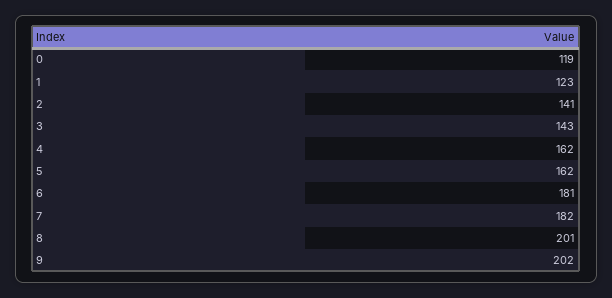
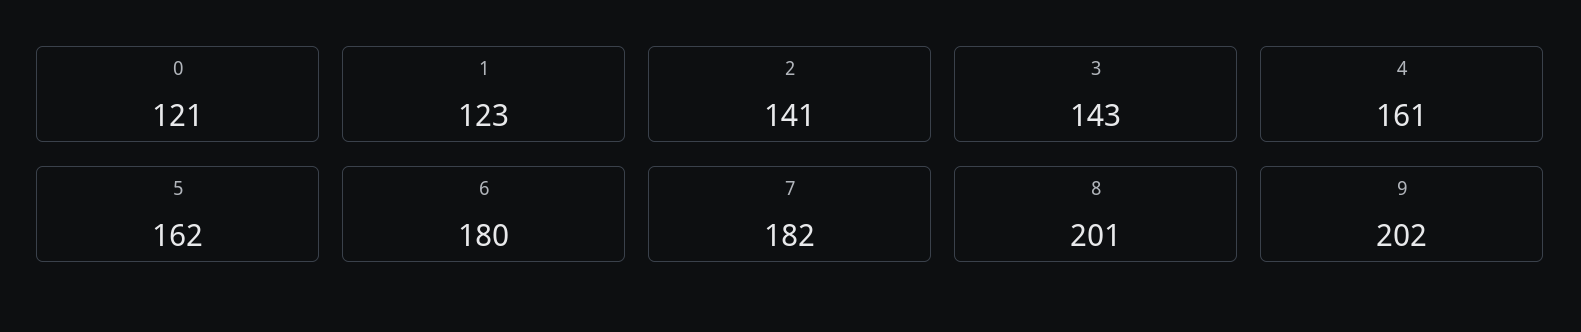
  {
-   "0": 119,
+   "0": 121,
    "1": 123,
    "2": 141,
    "3": 143,
-   "4": 162,
+   "4": 161,
    "5": 162,
-   "6": 181,
+   "6": 180,
    "7": 182,
    "8": 201,
    "9": 202
  }

